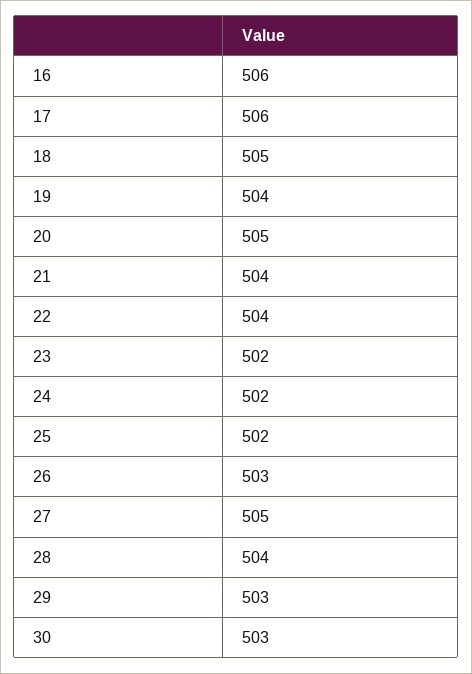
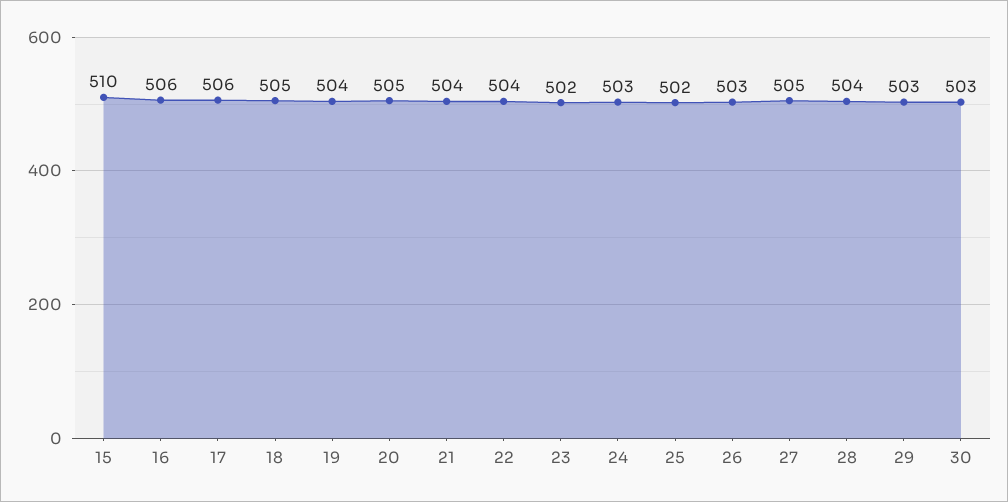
  {
    "16": 506,
    "17": 506,
    "18": 505,
    "19": 504,
    "20": 505,
    "21": 504,
    "22": 504,
    "23": 502,
-   "24": 502,
+   "24": 503,
    "25": 502,
    "26": 503,
    "27": 505,
    "28": 504,
    "29": 503,
-   "30": 503
+   "30": 503,
+   "15": 510
  }

